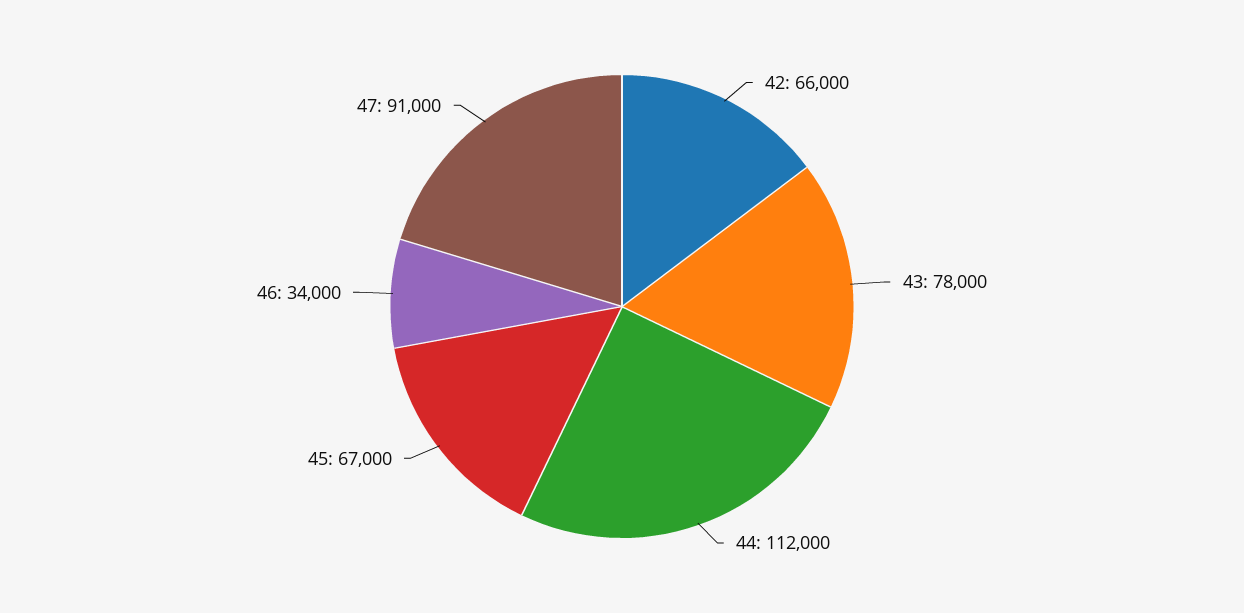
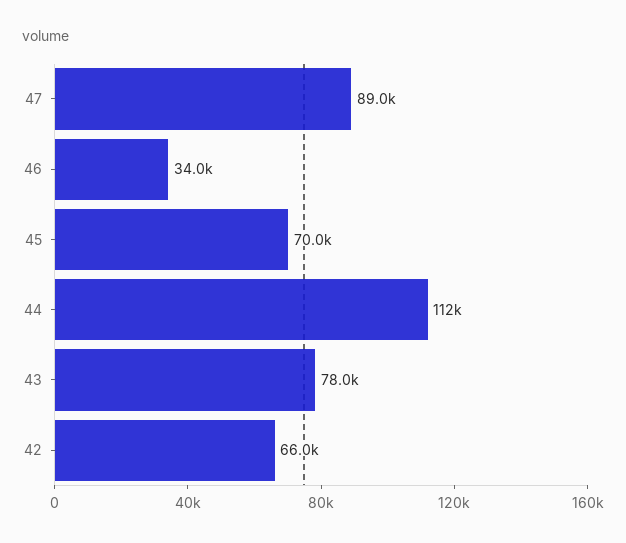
  {
    "42": 66000,
    "43": 78000,
    "44": 112000,
-   "45": 67000,
+   "45": 70000,
    "46": 34000,
-   "47": 91000
+   "47": 89000
  }

